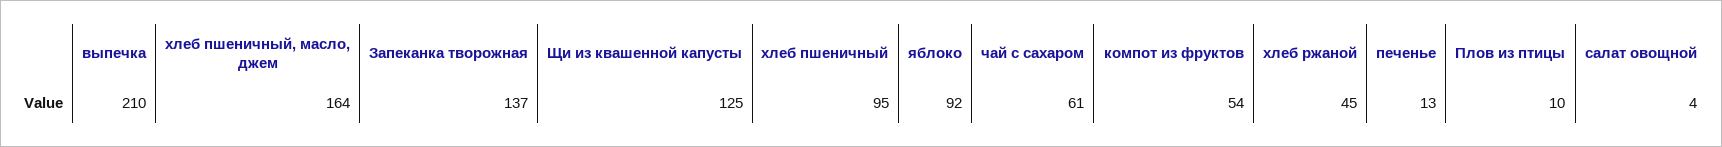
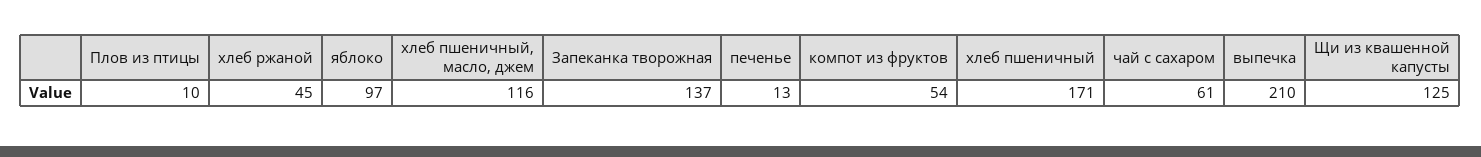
  {
    "выпечка": 210,
-   "хлеб пшеничный, масло, джем": 164,
+   "хлеб пшеничный, масло, джем": 116,
    "Запеканка творожная": 137,
    "Щи из квашенной капусты": 125,
-   "хлеб пшеничный": 95,
+   "хлеб пшеничный": 171,
-   "яблоко": 92,
+   "яблоко": 97,
    "чай с сахаром": 61,
    "компот из фруктов": 54,
    "хлеб ржаной": 45,
    "печенье": 13,
-   "Плов из птицы": 10,
+   "Плов из птицы": 10
-   "салат овощной": 4
  }

